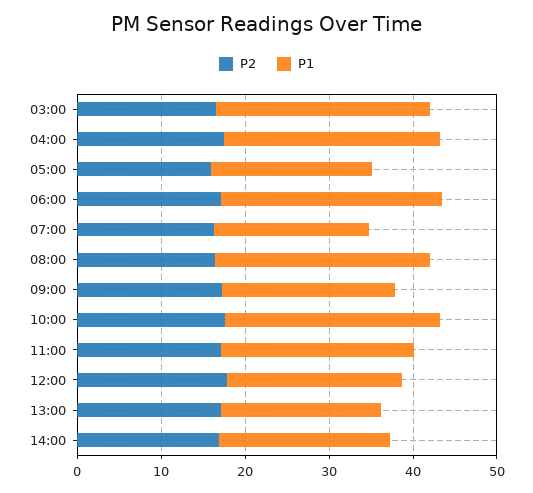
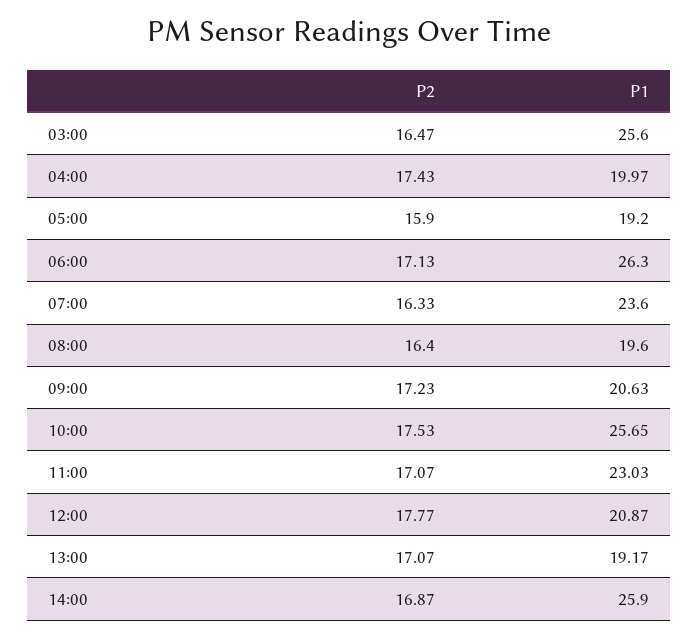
  {
    "P2": {
      "03:00": 16.47,
      "04:00": 17.43,
      "05:00": 15.9,
      "06:00": 17.13,
      "07:00": 16.33,
      "08:00": 16.4,
      "09:00": 17.23,
      "10:00": 17.53,
      "11:00": 17.07,
      "12:00": 17.77,
      "13:00": 17.07,
      "14:00": 16.87
    },
    "P1": {
      "03:00": 25.6,
-     "04:00": 26,
+     "04:00": 19.97,
      "05:00": 19.2,
      "06:00": 26.3,
-     "07:00": 18,
+     "07:00": 23.6,
-     "08:00": 26,
+     "08:00": 19.6,
      "09:00": 20.63,
      "10:00": 25.65,
      "11:00": 23.03,
      "12:00": 20.87,
      "13:00": 19.17,
-     "14:00": 20
+     "14:00": 25.9
    }
  }

